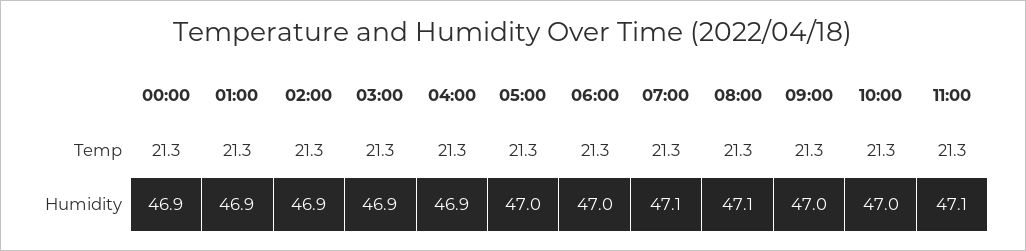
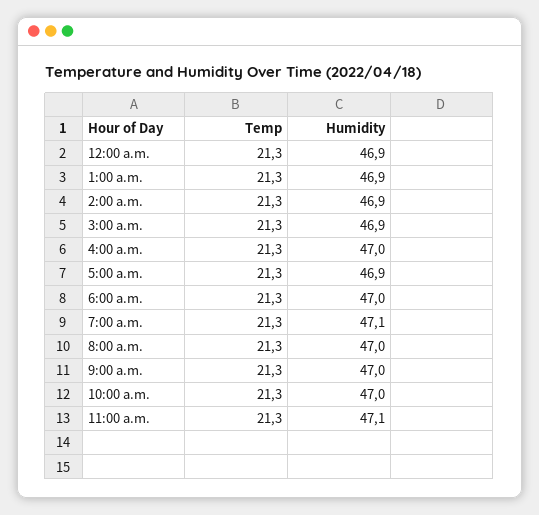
  {
    "00:00": {
      "Temp": 21.3,
      "Humidity": 46.9
    },
    "01:00": {
      "Temp": 21.3,
      "Humidity": 46.9
    },
    "02:00": {
      "Temp": 21.3,
      "Humidity": 46.9
    },
    "03:00": {
      "Temp": 21.3,
      "Humidity": 46.9
    },
    "04:00": {
      "Temp": 21.3,
-     "Humidity": 46.9
+     "Humidity": 47
    },
    "05:00": {
      "Temp": 21.3,
-     "Humidity": 47
+     "Humidity": 46.9
    },
    "06:00": {
      "Temp": 21.3,
      "Humidity": 47
    },
    "07:00": {
      "Temp": 21.3,
      "Humidity": 47.1
    },
    "08:00": {
      "Temp": 21.3,
-     "Humidity": 47.1
+     "Humidity": 47
    },
    "09:00": {
      "Temp": 21.3,
      "Humidity": 47
    },
    "10:00": {
      "Temp": 21.3,
      "Humidity": 47
    },
    "11:00": {
      "Temp": 21.3,
      "Humidity": 47.1
    }
  }

